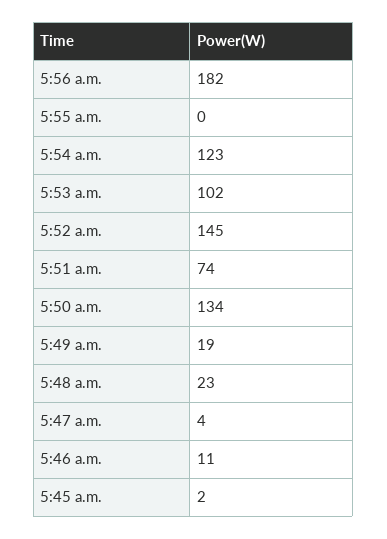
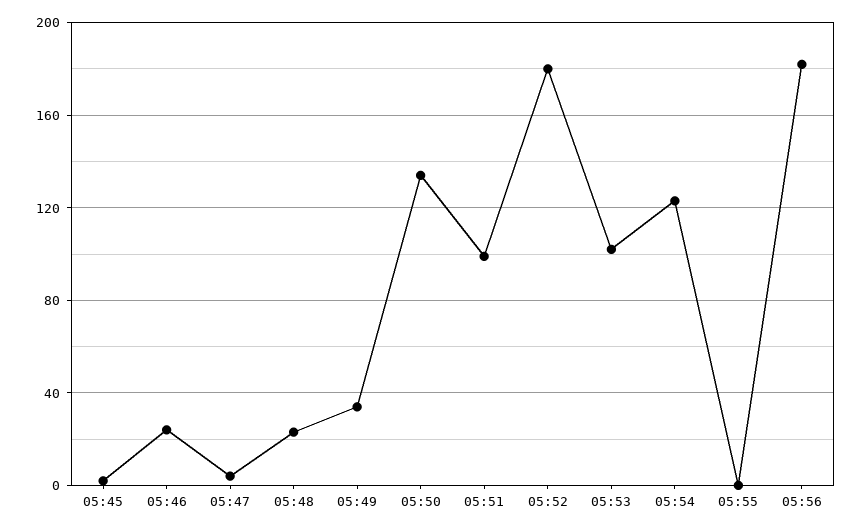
  {
    "5:56 a.m.": 182,
    "5:55 a.m.": 0,
    "5:54 a.m.": 123,
    "5:53 a.m.": 102,
-   "5:52 a.m.": 145,
+   "5:52 a.m.": 180,
-   "5:51 a.m.": 74,
+   "5:51 a.m.": 100,
    "5:50 a.m.": 134,
-   "5:49 a.m.": 19,
+   "5:49 a.m.": 35,
    "5:48 a.m.": 23,
    "5:47 a.m.": 4,
-   "5:46 a.m.": 11,
+   "5:46 a.m.": 25,
    "5:45 a.m.": 2
  }

